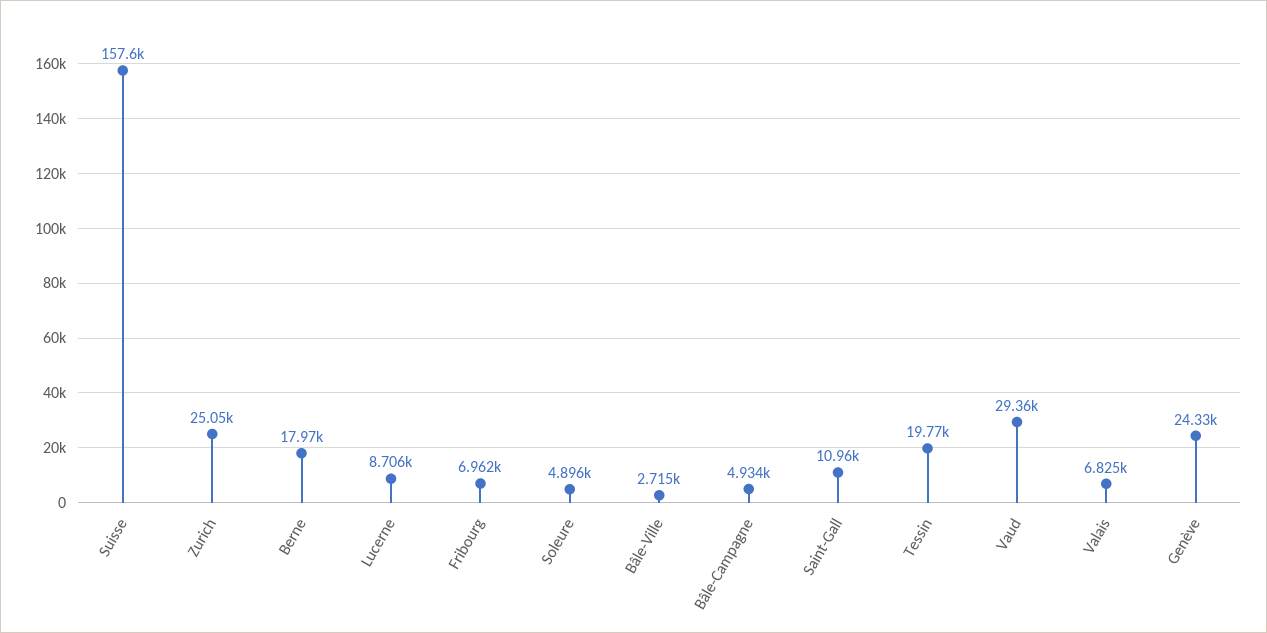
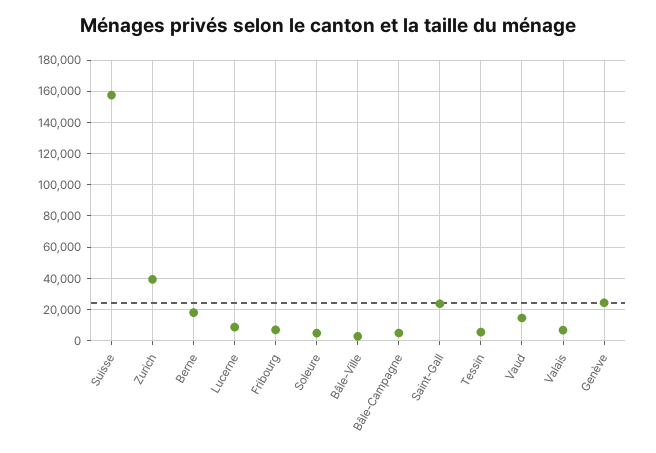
  {
    "Suisse": 157600,
-   "Zurich": 25050,
+   "Zurich": 40000,
    "Berne": 17970,
    "Lucerne": 8706,
    "Fribourg": 6962,
    "Soleure": 4896,
    "Bâle-Ville": 2715,
    "Bâle-Campagne": 4934,
-   "Saint-Gall": 10960,
+   "Saint-Gall": 25000,
-   "Tessin": 19770,
+   "Tessin": 5000,
-   "Vaud": 29360,
+   "Vaud": 15000,
    "Valais": 6825,
    "Genève": 24330
  }

